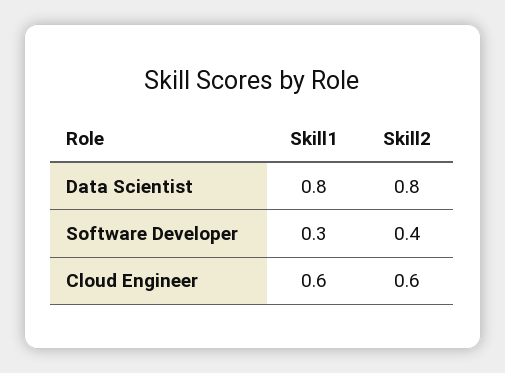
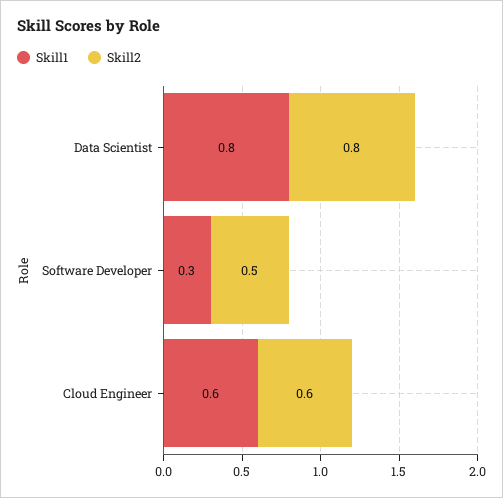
  {
    "Skill1": {
      "Data Scientist": 0.8,
      "Software Developer": 0.3,
      "Cloud Engineer": 0.6
    },
    "Skill2": {
      "Data Scientist": 0.8,
-     "Software Developer": 0.4,
+     "Software Developer": 0.5,
      "Cloud Engineer": 0.6
    }
  }

